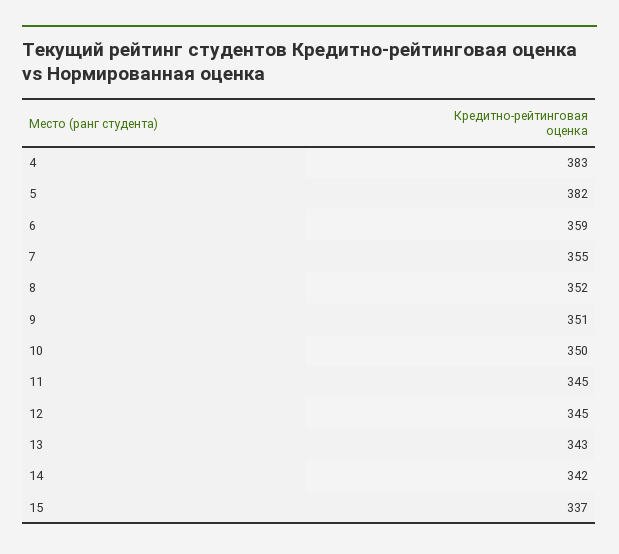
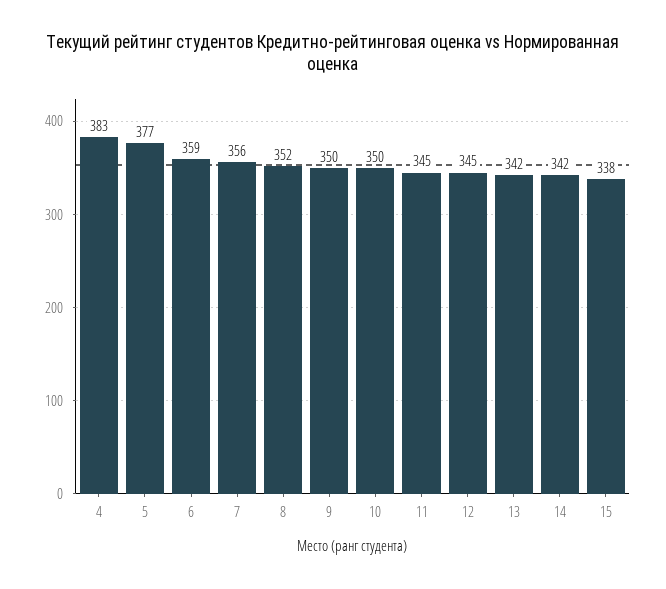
  {
    "4": 383,
-   "5": 382,
+   "5": 377,
    "6": 359,
-   "7": 355,
+   "7": 356,
    "8": 352,
-   "9": 351,
+   "9": 350,
    "10": 350,
    "11": 345,
    "12": 345,
-   "13": 343,
+   "13": 342,
    "14": 342,
-   "15": 337
+   "15": 338
  }

